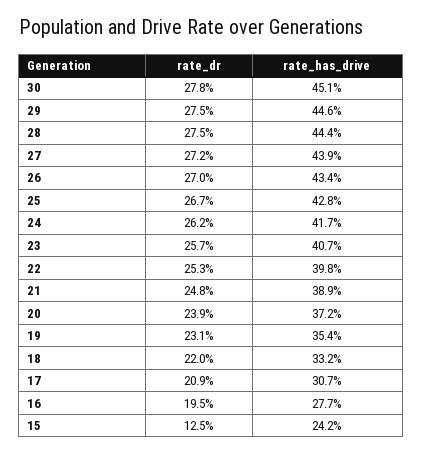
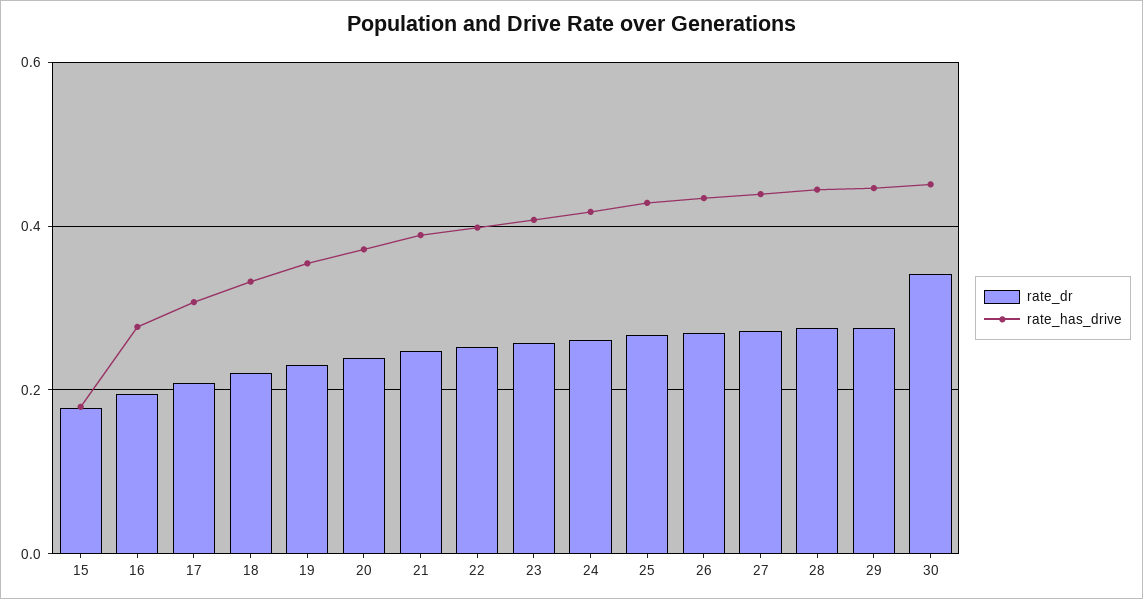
  {
    "rate_dr": {
-     "30": 0.278,
+     "30": 0.34,
      "29": 0.275,
      "28": 0.275,
      "27": 0.272,
      "26": 0.27,
      "25": 0.267,
      "24": 0.262,
      "23": 0.257,
      "22": 0.253,
      "21": 0.248,
      "20": 0.239,
      "19": 0.231,
      "18": 0.22,
      "17": 0.209,
      "16": 0.195,
-     "15": 0.125
+     "15": 0.18
    },
    "rate_has_drive": {
      "30": 0.451,
      "29": 0.446,
      "28": 0.444,
      "27": 0.439,
      "26": 0.434,
      "25": 0.428,
      "24": 0.417,
      "23": 0.407,
      "22": 0.398,
      "21": 0.389,
      "20": 0.372,
      "19": 0.354,
      "18": 0.332,
      "17": 0.307,
      "16": 0.277,
-     "15": 0.242
+     "15": 0.18
    }
  }

